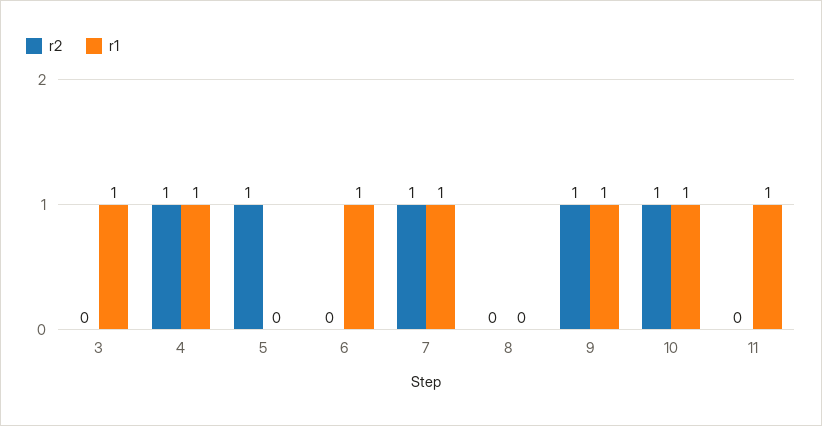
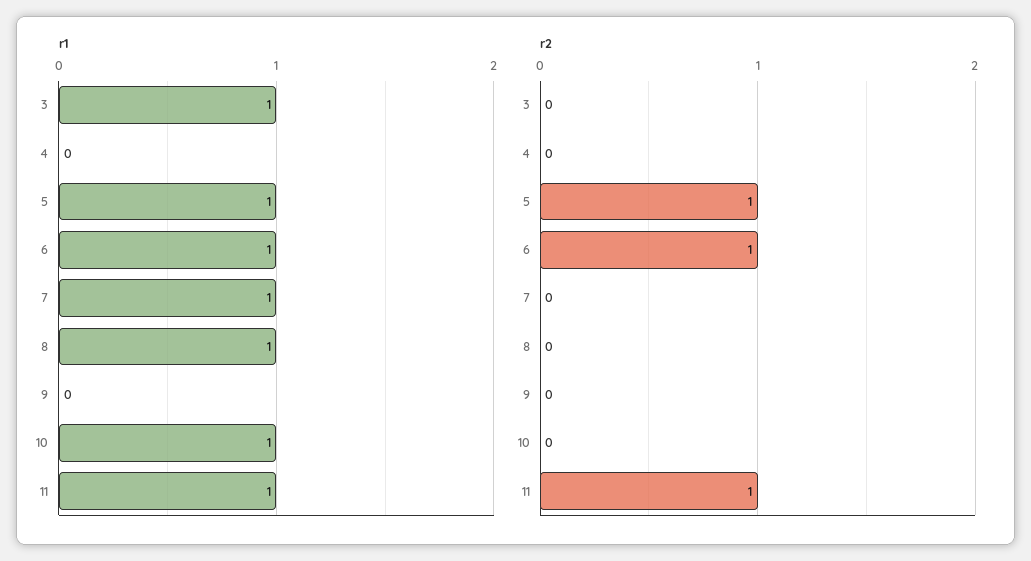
  {
    "r2": {
      "3": 0,
-     "4": 1,
+     "4": 0,
      "5": 1,
-     "6": 0,
+     "6": 1,
-     "7": 1,
+     "7": 0,
      "8": 0,
-     "9": 1,
+     "9": 0,
-     "10": 1,
+     "10": 0,
-     "11": 0
+     "11": 1
    },
    "r1": {
      "3": 1,
-     "4": 1,
+     "4": 0,
-     "5": 0,
+     "5": 1,
      "6": 1,
      "7": 1,
-     "8": 0,
+     "8": 1,
-     "9": 1,
+     "9": 0,
      "10": 1,
      "11": 1
    }
  }

